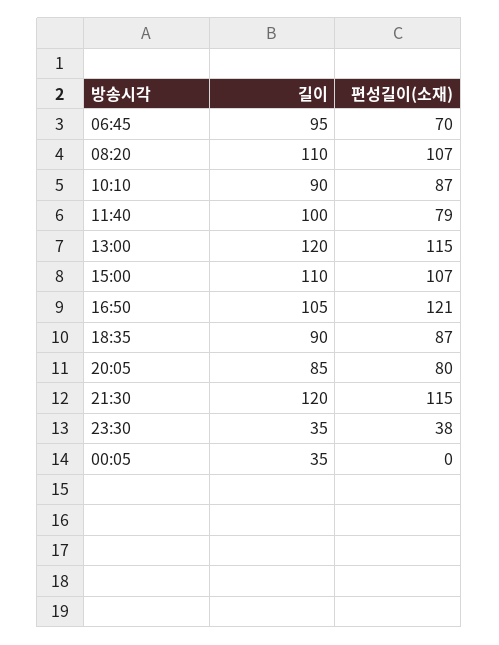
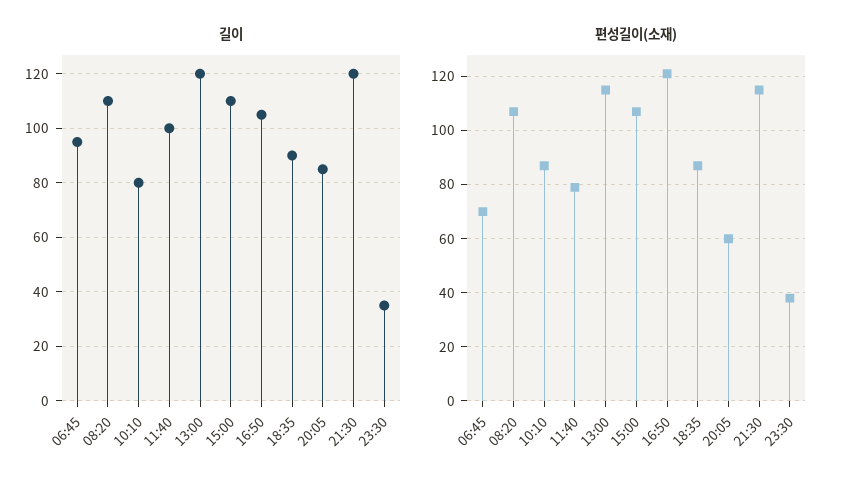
  {
    "길이": {
      "06:45": 95,
      "08:20": 110,
-     "10:10": 90,
+     "10:10": 80,
      "11:40": 100,
      "13:00": 120,
      "15:00": 110,
      "16:50": 105,
      "18:35": 90,
      "20:05": 85,
      "21:30": 120,
-     "23:30": 35,
+     "23:30": 35
-     "00:05": 35
    },
    "편성길이(소재)": {
      "06:45": 70,
      "08:20": 107,
      "10:10": 87,
      "11:40": 79,
      "13:00": 115,
      "15:00": 107,
      "16:50": 121,
      "18:35": 87,
-     "20:05": 80,
+     "20:05": 60,
      "21:30": 115,
-     "23:30": 38,
+     "23:30": 38
-     "00:05": 0
    }
  }

